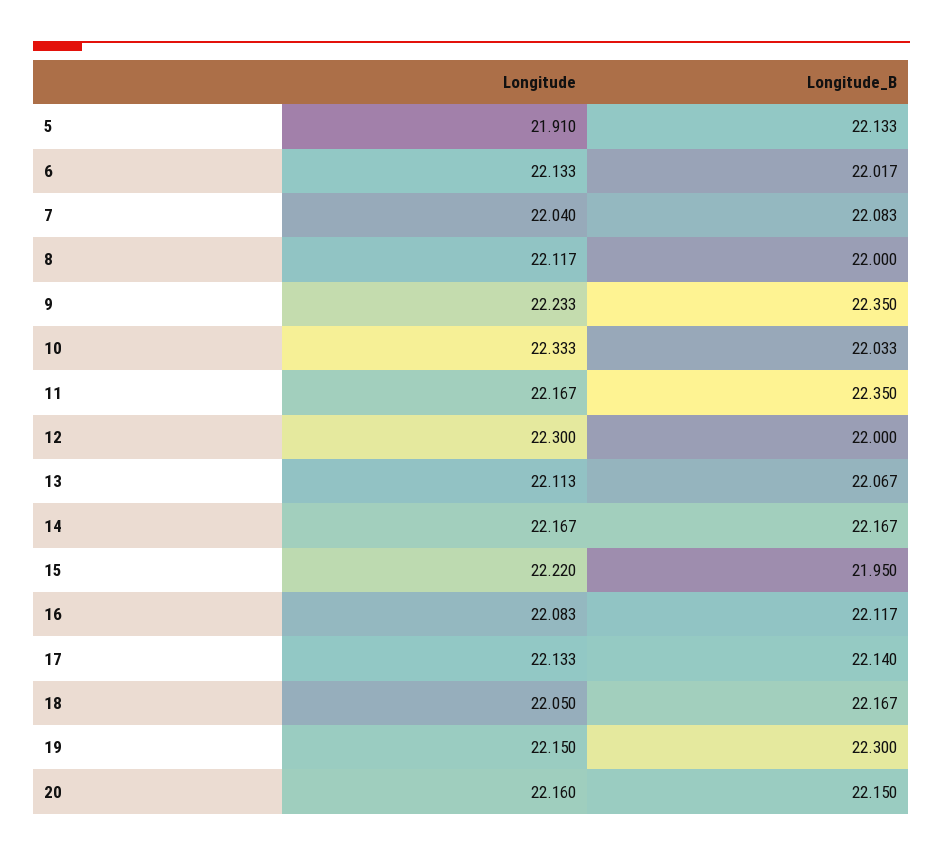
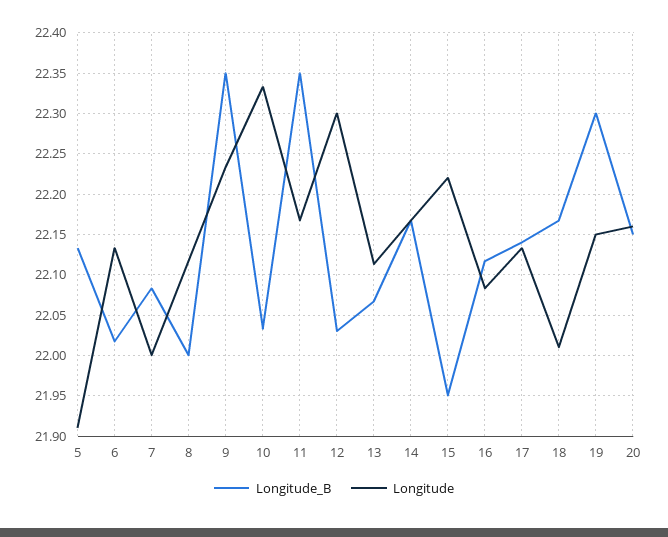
  {
    "Longitude": {
      "5": 21.91,
      "6": 22.133,
-     "7": 22.04,
+     "7": 22,
      "8": 22.117,
      "9": 22.233,
      "10": 22.333,
      "11": 22.167,
      "12": 22.3,
      "13": 22.113,
      "14": 22.167,
      "15": 22.22,
      "16": 22.083,
      "17": 22.133,
-     "18": 22.05,
+     "18": 22.01,
      "19": 22.15,
      "20": 22.16
    },
    "Longitude_B": {
      "5": 22.133,
      "6": 22.017,
      "7": 22.083,
      "8": 22,
      "9": 22.35,
      "10": 22.033,
      "11": 22.35,
-     "12": 22,
+     "12": 22.03,
      "13": 22.067,
      "14": 22.167,
      "15": 21.95,
      "16": 22.117,
      "17": 22.14,
      "18": 22.167,
      "19": 22.3,
      "20": 22.15
    }
  }

